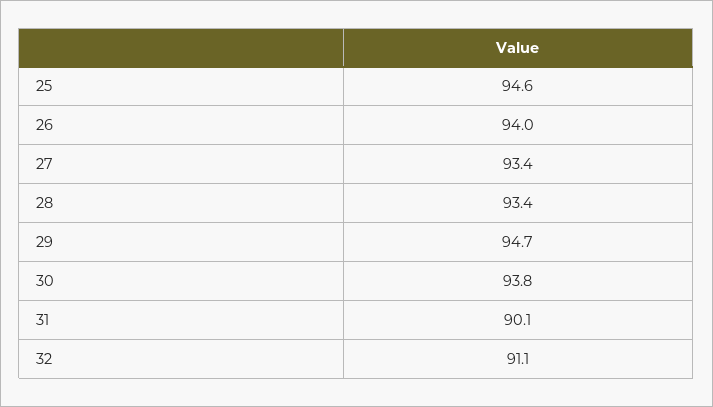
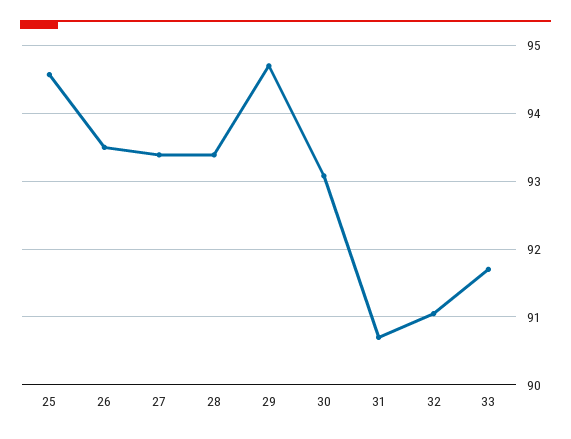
  {
    "25": 94.6,
-   "26": 94,
+   "26": 93.5,
    "27": 93.4,
    "28": 93.4,
    "29": 94.7,
-   "30": 93.8,
+   "30": 93.1,
-   "31": 90.1,
+   "31": 90.7,
-   "32": 91.1
+   "32": 91.1,
+   "33": 91.7
  }

